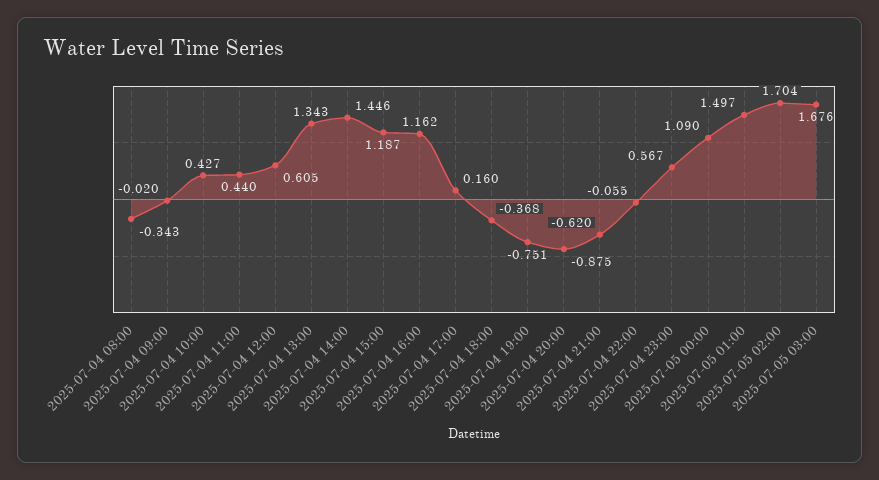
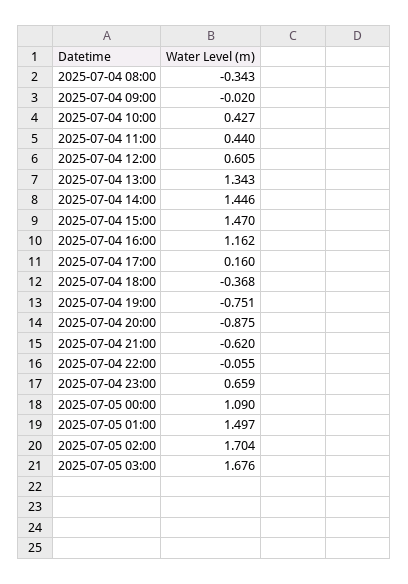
  {
    "2025-07-04 08:00": -0.343,
    "2025-07-04 09:00": -0.02,
    "2025-07-04 10:00": 0.427,
    "2025-07-04 11:00": 0.44,
    "2025-07-04 12:00": 0.605,
    "2025-07-04 13:00": 1.343,
    "2025-07-04 14:00": 1.446,
-   "2025-07-04 15:00": 1.187,
+   "2025-07-04 15:00": 1.47,
    "2025-07-04 16:00": 1.162,
    "2025-07-04 17:00": 0.16,
    "2025-07-04 18:00": -0.368,
    "2025-07-04 19:00": -0.751,
    "2025-07-04 20:00": -0.875,
    "2025-07-04 21:00": -0.62,
    "2025-07-04 22:00": -0.055,
-   "2025-07-04 23:00": 0.567,
+   "2025-07-04 23:00": 0.659,
    "2025-07-05 00:00": 1.09,
    "2025-07-05 01:00": 1.497,
    "2025-07-05 02:00": 1.704,
    "2025-07-05 03:00": 1.676
  }

